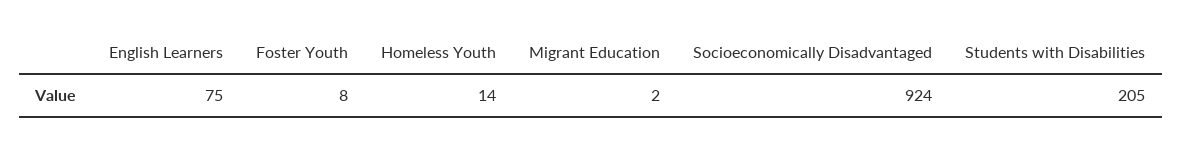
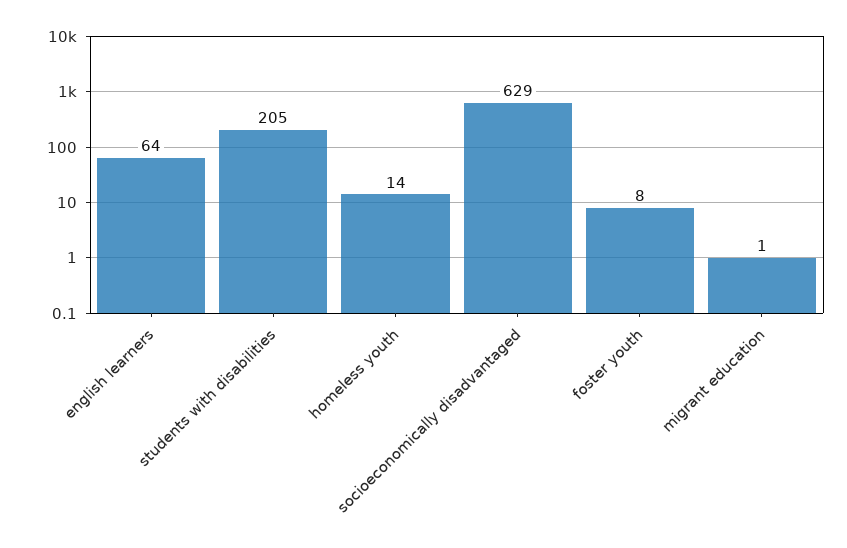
  {
-   "English Learners": 75,
+   "English Learners": 64,
    "Foster Youth": 8,
    "Homeless Youth": 14,
-   "Migrant Education": 2,
+   "Migrant Education": 1,
-   "Socioeconomically Disadvantaged": 924,
+   "Socioeconomically Disadvantaged": 629,
    "Students with Disabilities": 205
  }

